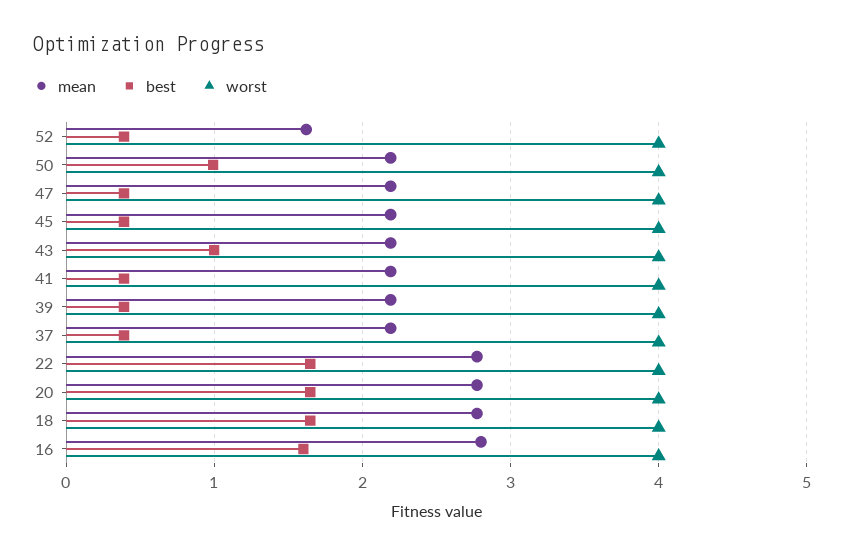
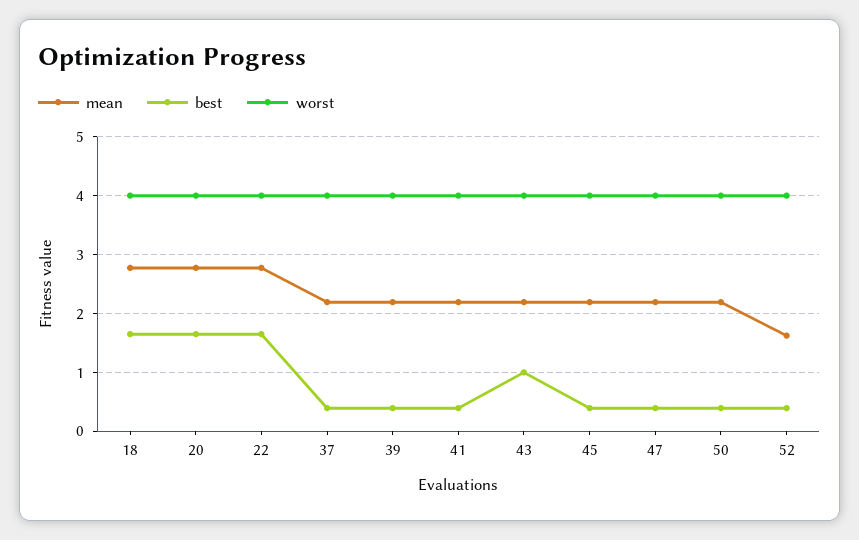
  {
    "mean": {
      "52": 1.6,
      "50": 2.2,
      "47": 2.2,
      "45": 2.2,
      "43": 2.2,
      "41": 2.2,
      "39": 2.2,
      "37": 2.2,
      "22": 2.8,
      "20": 2.8,
-     "18": 2.8,
+     "18": 2.8
-     "16": 2.8
    },
    "best": {
      "52": 0.4,
-     "50": 1,
+     "50": 0.4,
      "47": 0.4,
      "45": 0.4,
      "43": 1,
      "41": 0.4,
      "39": 0.4,
      "37": 0.4,
      "22": 1.6,
      "20": 1.6,
-     "18": 1.6,
+     "18": 1.6
-     "16": 1.6
    },
    "worst": {
      "52": 4,
      "50": 4,
      "47": 4,
      "45": 4,
      "43": 4,
      "41": 4,
      "39": 4,
      "37": 4,
      "22": 4,
      "20": 4,
-     "18": 4,
+     "18": 4
-     "16": 4
    }
  }

